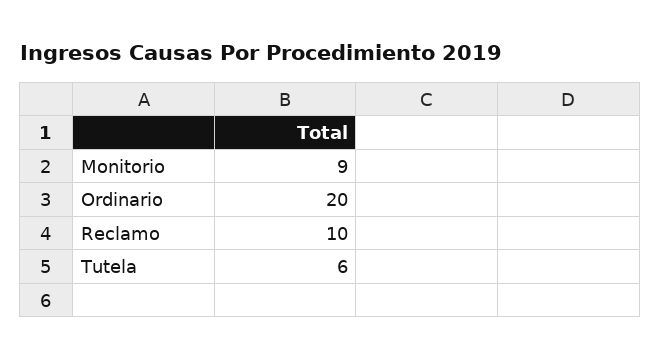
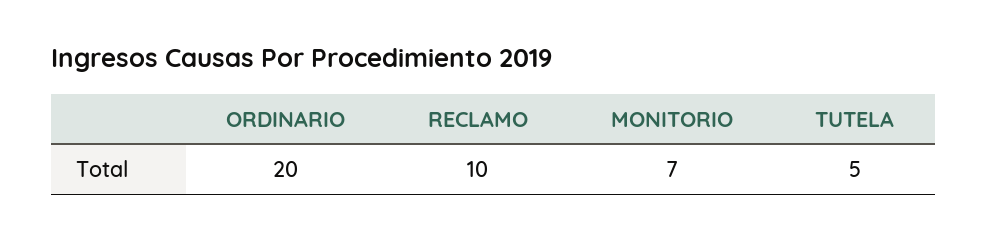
  {
-   "Monitorio": 9,
+   "Monitorio": 7,
    "Ordinario": 20,
    "Reclamo": 10,
-   "Tutela": 6
+   "Tutela": 5
  }

